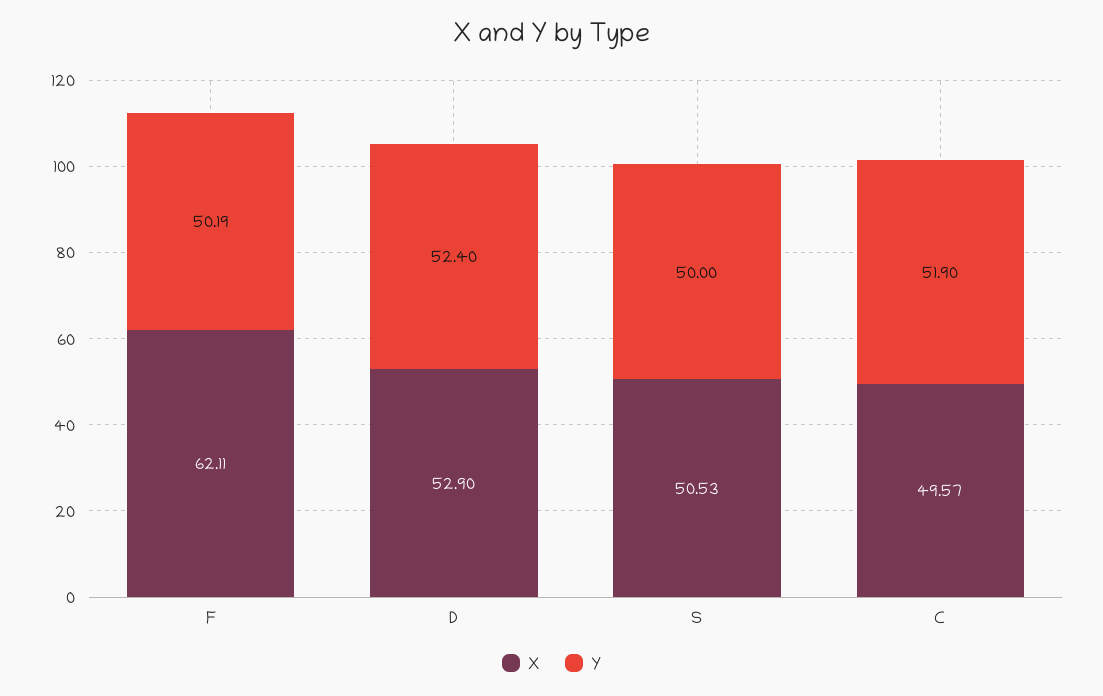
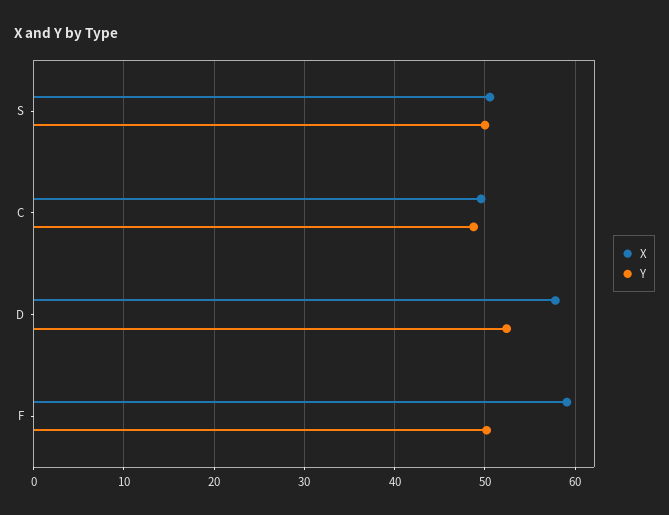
  {
    "X": {
-     "F": 62.11,
+     "F": 59,
-     "D": 52.9,
+     "D": 58,
      "S": 50.53,
      "C": 49.57
    },
    "Y": {
      "F": 50.19,
      "D": 52.4,
      "S": 50,
-     "C": 51.9
+     "C": 49
    }
  }

